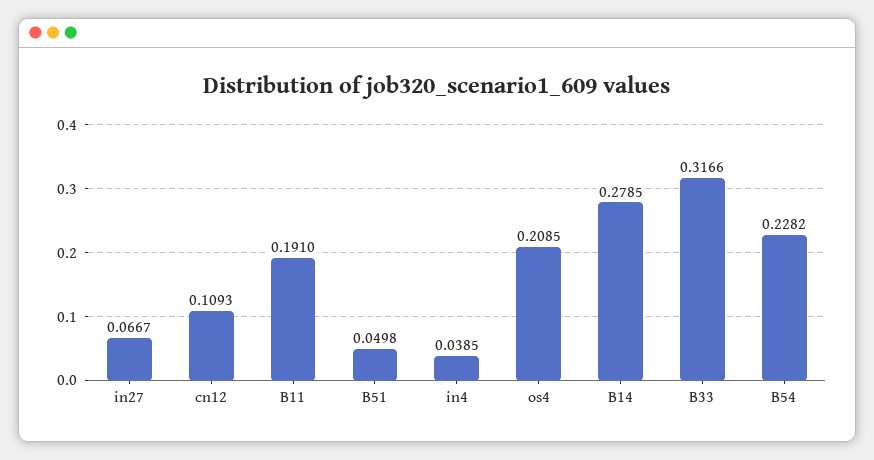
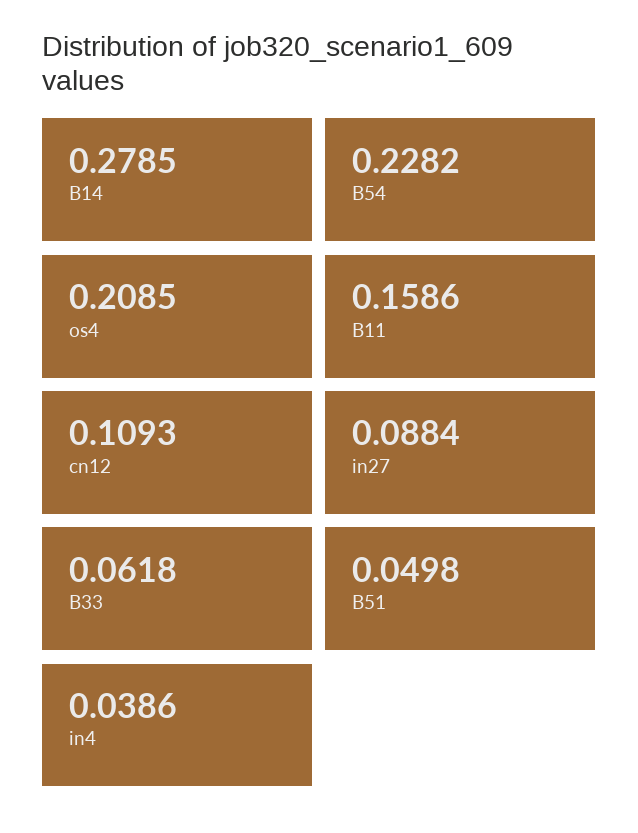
  {
-   "in27": 0.0667,
+   "in27": 0.0884,
    "cn12": 0.1093,
-   "B11": 0.191,
+   "B11": 0.1586,
    "B51": 0.0498,
-   "in4": 0.0385,
+   "in4": 0.0386,
    "os4": 0.2085,
    "B14": 0.2785,
-   "B33": 0.3166,
+   "B33": 0.0618,
    "B54": 0.2282
  }

